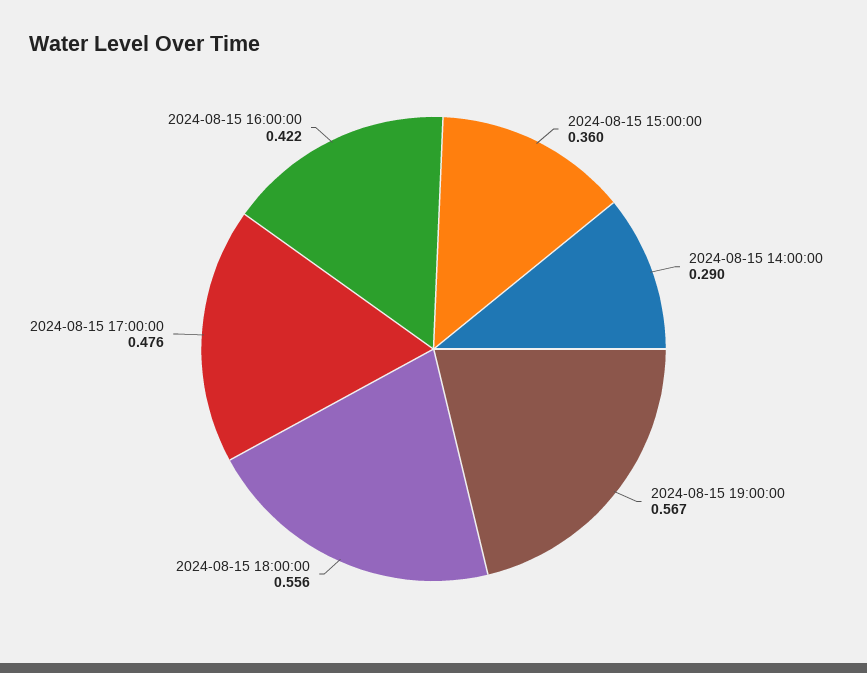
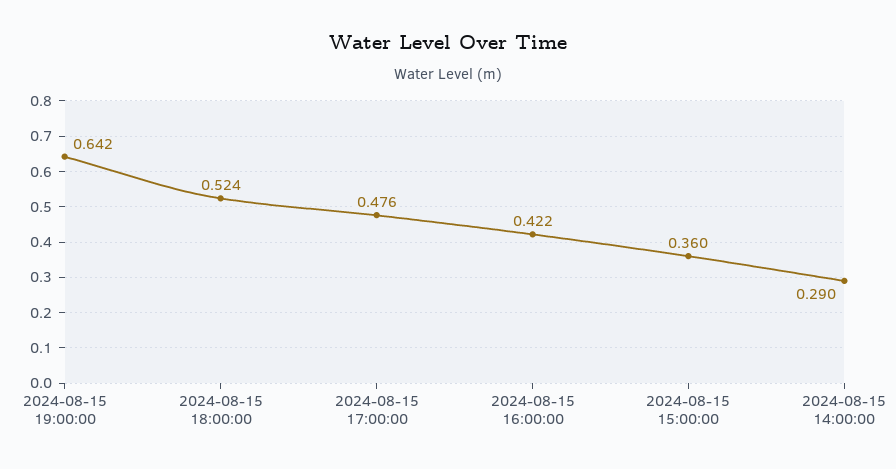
  {
    "2024-08-15 15:00:00": 0.36,
    "2024-08-15 14:00:00": 0.29,
-   "2024-08-15 19:00:00": 0.567,
+   "2024-08-15 19:00:00": 0.642,
-   "2024-08-15 18:00:00": 0.556,
+   "2024-08-15 18:00:00": 0.524,
    "2024-08-15 17:00:00": 0.476,
    "2024-08-15 16:00:00": 0.422
  }

